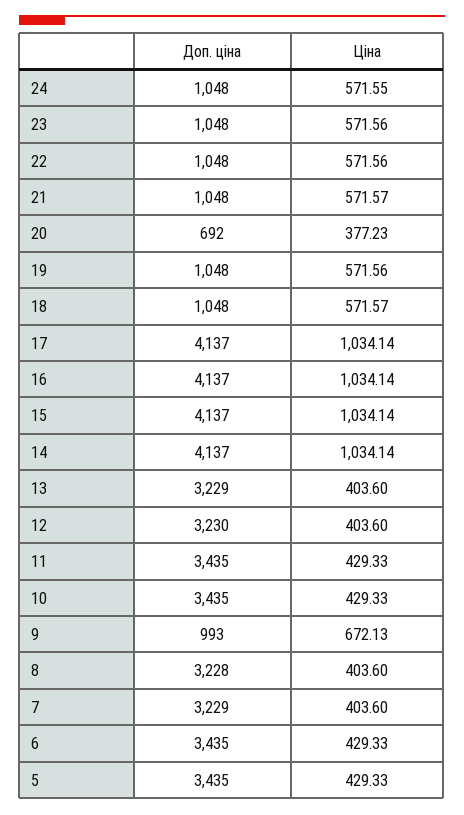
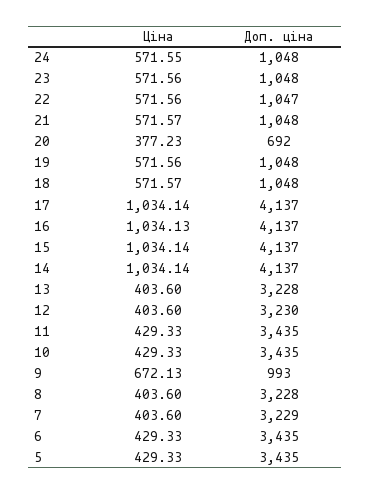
  {
    "Доп. ціна": {
      "24": 1048,
      "23": 1048,
-     "22": 1048,
+     "22": 1047,
      "21": 1048,
      "20": 692,
      "19": 1048,
      "18": 1048,
      "17": 4137,
      "16": 4137,
      "15": 4137,
      "14": 4137,
-     "13": 3229,
+     "13": 3228,
      "12": 3230,
      "11": 3435,
      "10": 3435,
      "9": 993,
      "8": 3228,
      "7": 3229,
      "6": 3435,
      "5": 3435
    },
    "Ціна": {
      "24": 571.55,
      "23": 571.56,
      "22": 571.56,
      "21": 571.57,
      "20": 377.23,
      "19": 571.56,
      "18": 571.57,
      "17": 1034.14,
-     "16": 1034.14,
+     "16": 1034.13,
      "15": 1034.14,
      "14": 1034.14,
      "13": 403.6,
      "12": 403.6,
      "11": 429.33,
      "10": 429.33,
      "9": 672.13,
      "8": 403.6,
      "7": 403.6,
      "6": 429.33,
      "5": 429.33
    }
  }

